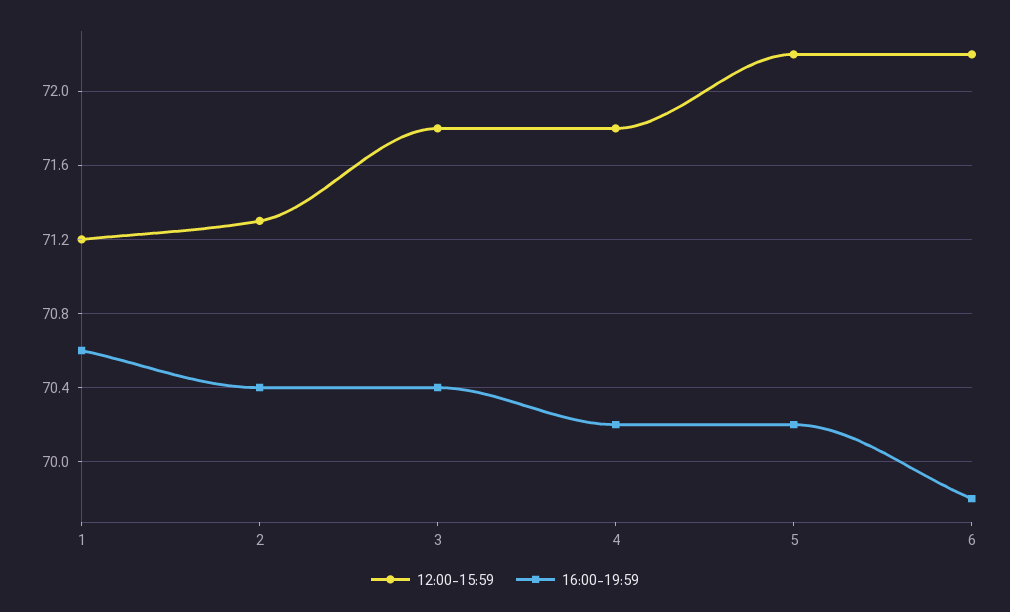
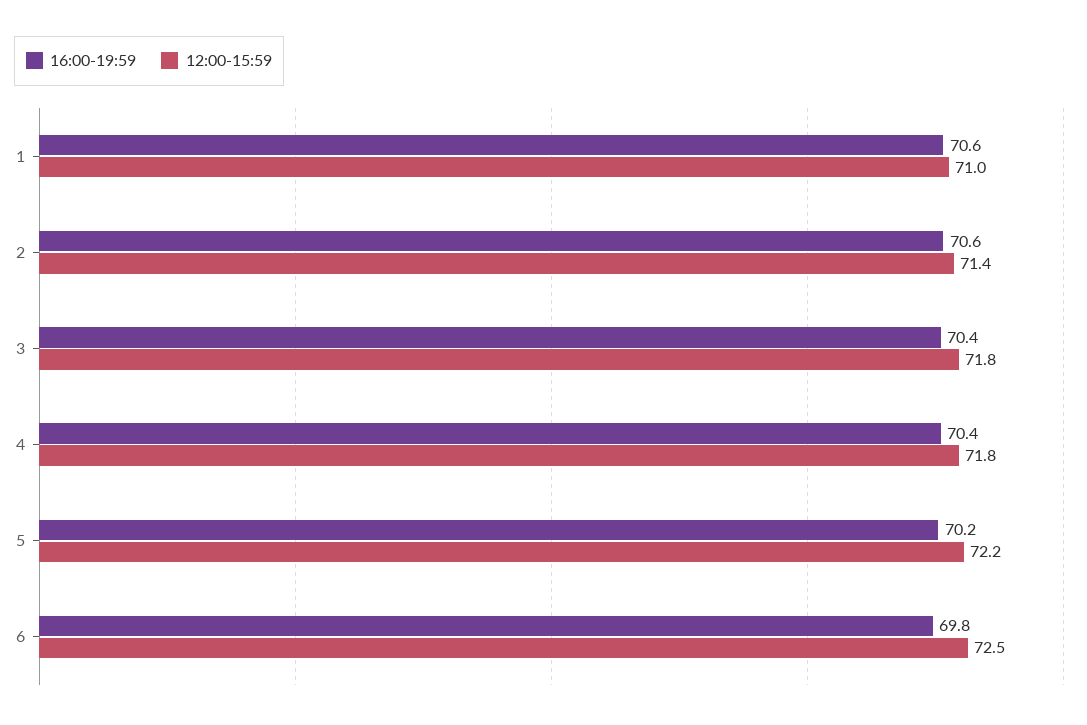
  {
    "12:00-15:59": {
-     "1": 71.2,
+     "1": 71,
-     "2": 71.3,
+     "2": 71.4,
      "3": 71.8,
      "4": 71.8,
      "5": 72.2,
-     "6": 72.2
+     "6": 72.5
    },
    "16:00-19:59": {
      "1": 70.6,
-     "2": 70.4,
+     "2": 70.6,
      "3": 70.4,
-     "4": 70.2,
+     "4": 70.4,
      "5": 70.2,
      "6": 69.8
    }
  }

